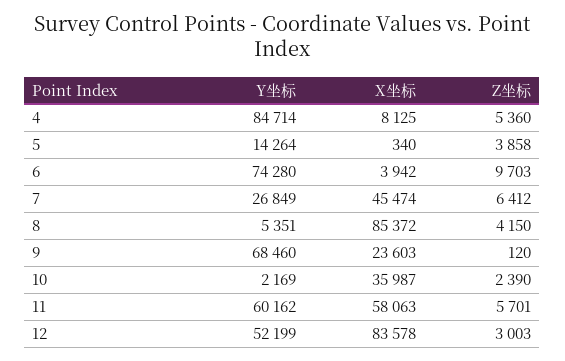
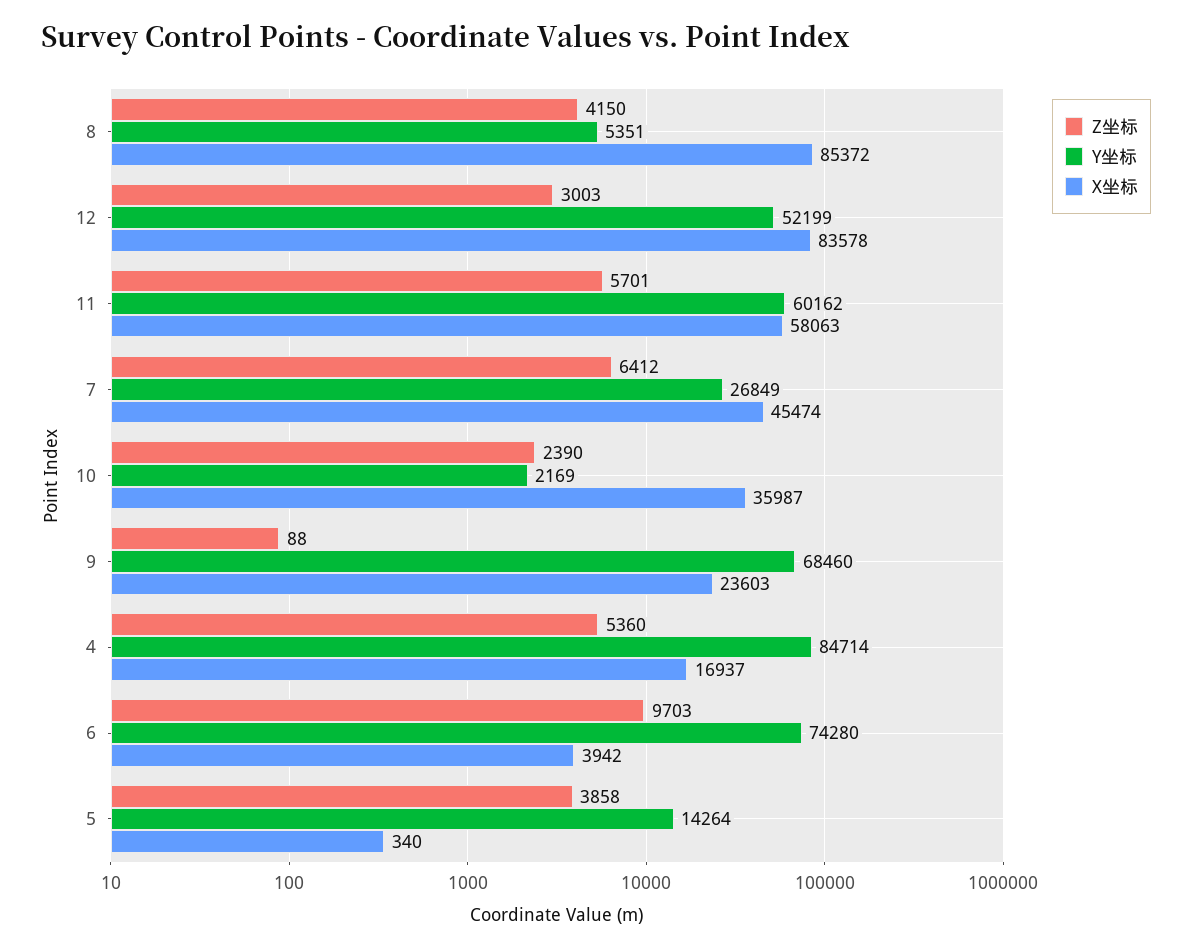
  {
    "Y坐标": {
      "4": 84714,
      "5": 14264,
      "6": 74280,
      "7": 26849,
      "8": 5351,
      "9": 68460,
      "10": 2169,
      "11": 60162,
      "12": 52199
    },
    "X坐标": {
-     "4": 8125,
+     "4": 16937,
      "5": 340,
      "6": 3942,
      "7": 45474,
      "8": 85372,
      "9": 23603,
      "10": 35987,
      "11": 58063,
      "12": 83578
    },
    "Z坐标": {
      "4": 5360,
      "5": 3858,
      "6": 9703,
      "7": 6412,
      "8": 4150,
-     "9": 120,
+     "9": 88,
      "10": 2390,
      "11": 5701,
      "12": 3003
    }
  }

